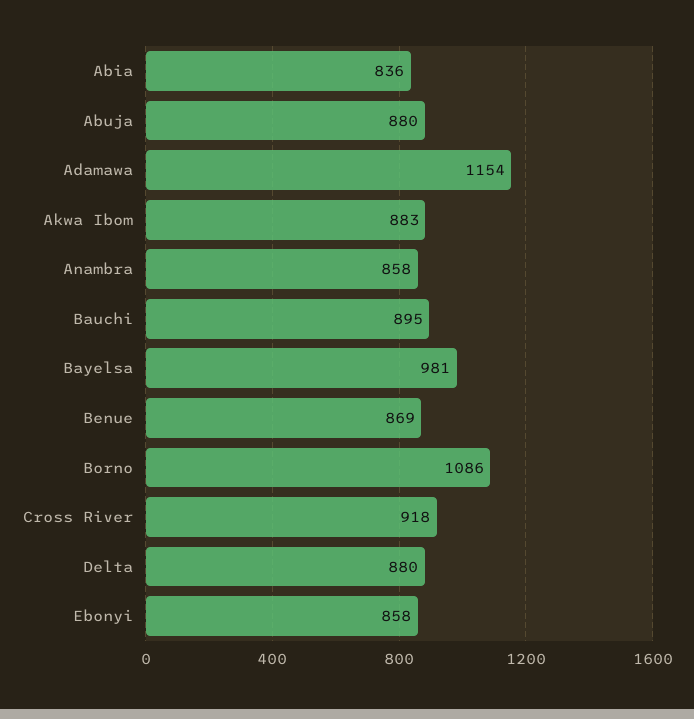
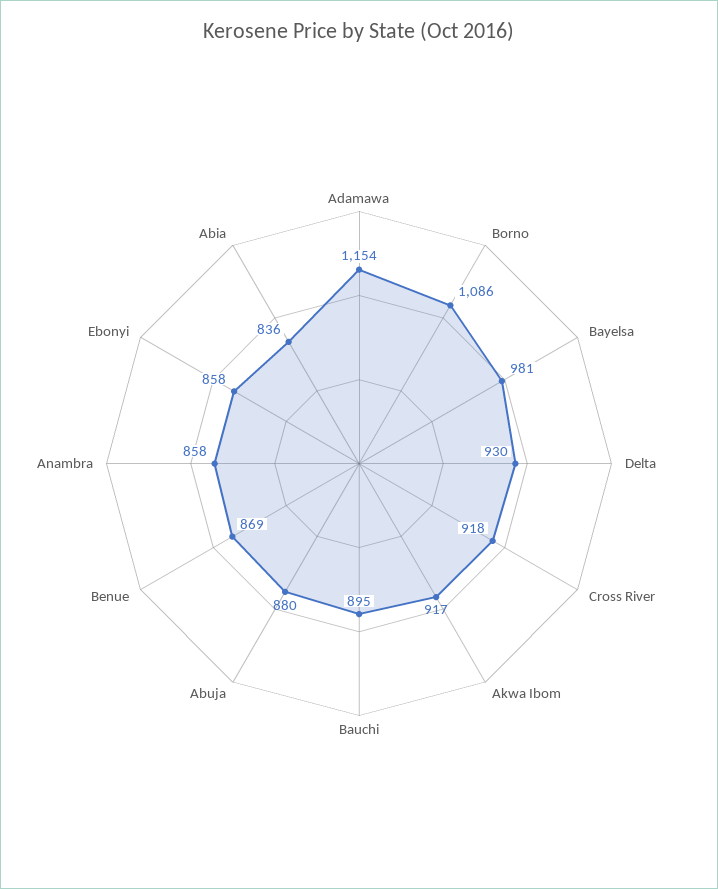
  {
    "Abia": 836,
    "Abuja": 880,
    "Adamawa": 1154,
-   "Akwa Ibom": 883,
+   "Akwa Ibom": 917,
    "Anambra": 858,
    "Bauchi": 895,
    "Bayelsa": 981,
    "Benue": 869,
    "Borno": 1086,
    "Cross River": 918,
-   "Delta": 880,
+   "Delta": 930,
    "Ebonyi": 858
  }

